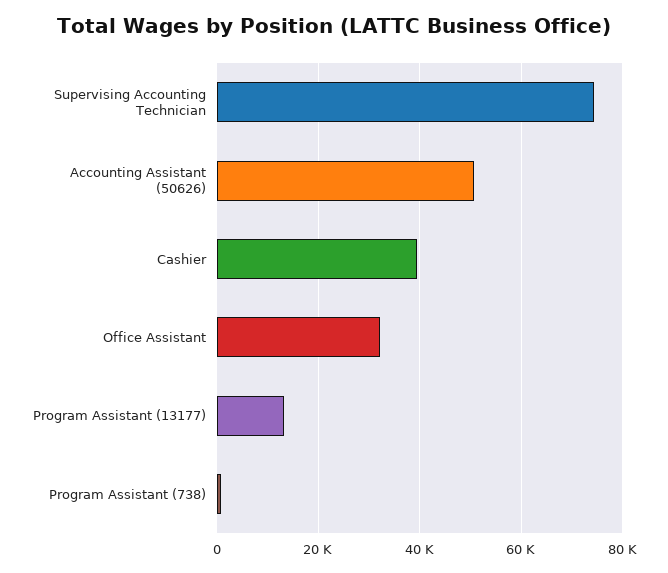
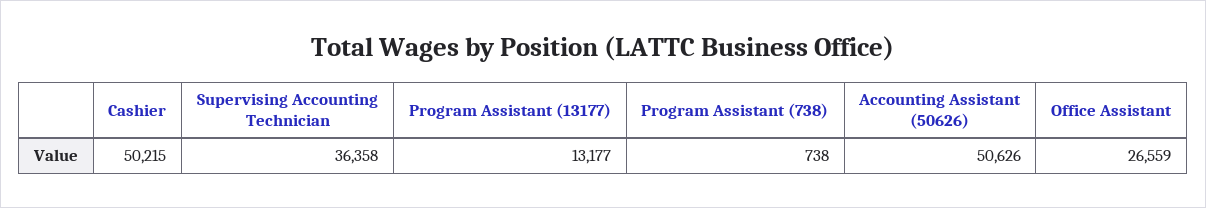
  {
-   "Supervising Accounting Technician": 74000,
+   "Supervising Accounting Technician": 36358,
    "Accounting Assistant (50626)": 50626,
-   "Cashier": 40000,
+   "Cashier": 50215,
-   "Office Assistant": 32000,
+   "Office Assistant": 26559,
    "Program Assistant (13177)": 13177,
    "Program Assistant (738)": 738
  }

